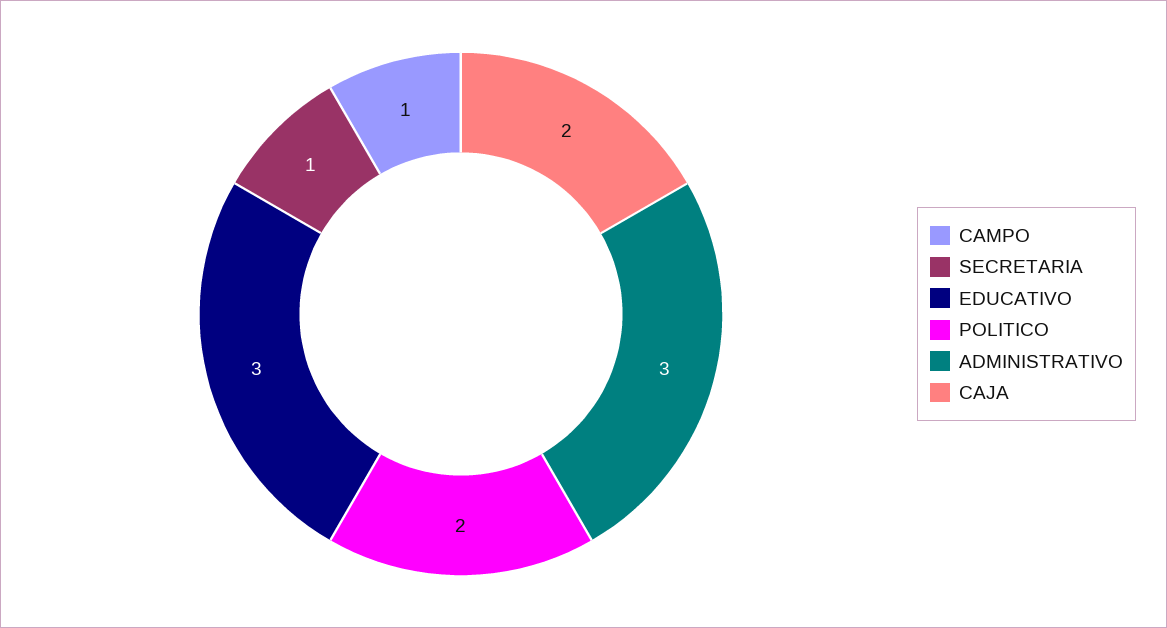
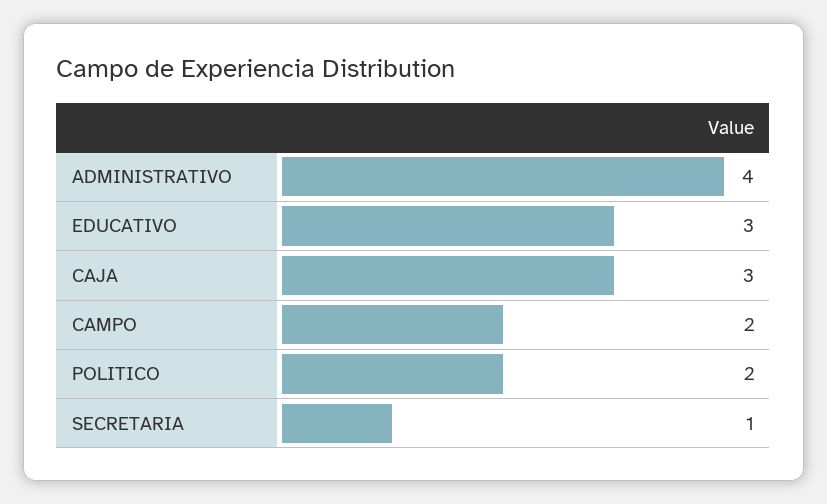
  {
-   "CAMPO": 1,
+   "CAMPO": 2,
    "SECRETARIA": 1,
    "EDUCATIVO": 3,
    "POLITICO": 2,
-   "ADMINISTRATIVO": 3,
+   "ADMINISTRATIVO": 4,
-   "CAJA": 2
+   "CAJA": 3
  }

